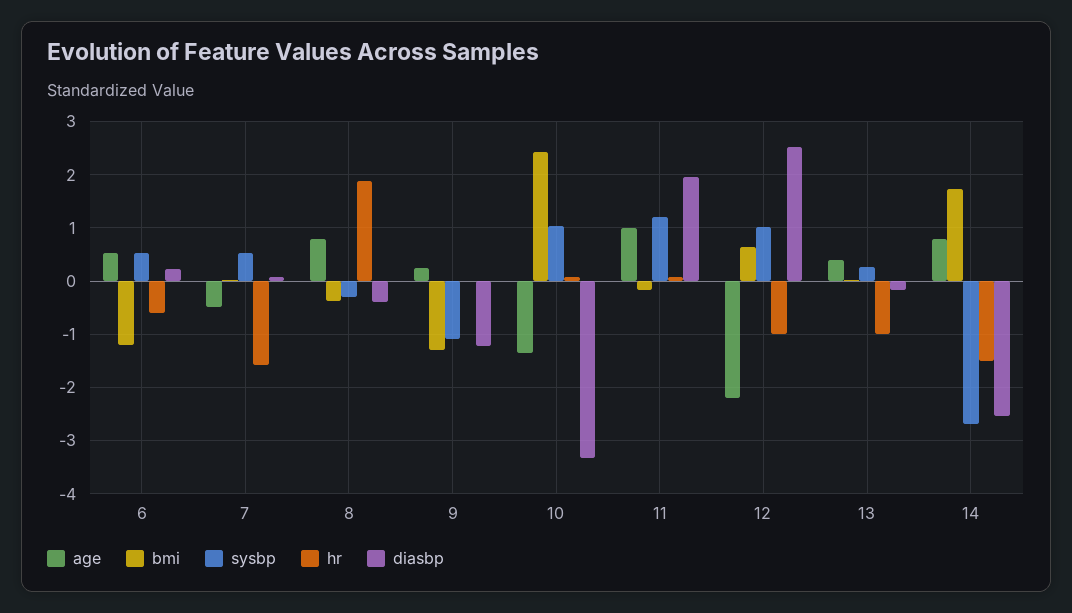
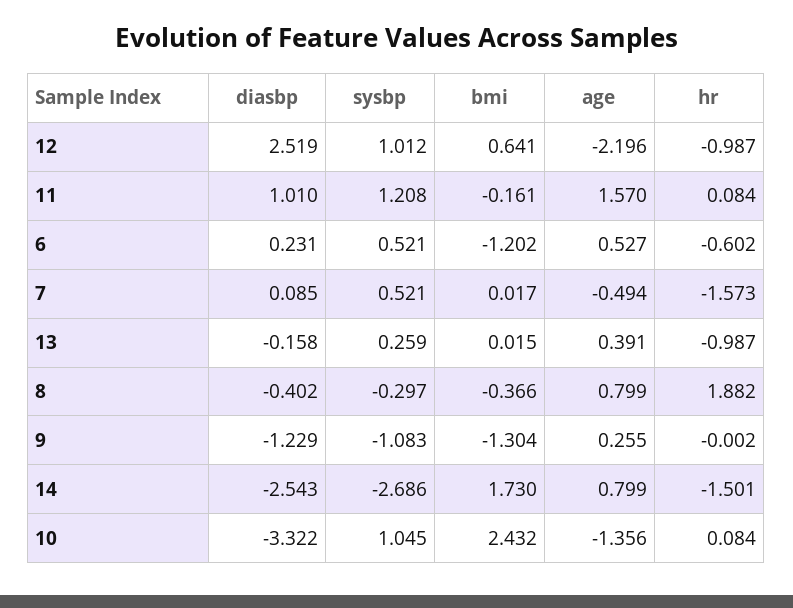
  {
    "age": {
      "6": 0.527,
      "7": -0.494,
      "8": 0.799,
      "9": 0.255,
      "10": -1.356,
-     "11": 1,
+     "11": 1.57,
      "12": -2.196,
      "13": 0.391,
      "14": 0.799
    },
    "bmi": {
      "6": -1.202,
      "7": 0.017,
      "8": -0.366,
      "9": -1.304,
      "10": 2.432,
      "11": -0.161,
      "12": 0.641,
      "13": 0.015,
      "14": 1.73
    },
    "sysbp": {
      "6": 0.521,
      "7": 0.521,
      "8": -0.297,
      "9": -1.083,
      "10": 1.045,
      "11": 1.208,
      "12": 1.012,
      "13": 0.259,
      "14": -2.686
    },
    "hr": {
      "6": -0.602,
      "7": -1.573,
      "8": 1.882,
      "9": -0.002,
      "10": 0.084,
      "11": 0.084,
      "12": -0.987,
      "13": -0.987,
      "14": -1.501
    },
    "diasbp": {
      "6": 0.231,
      "7": 0.085,
      "8": -0.402,
      "9": -1.229,
      "10": -3.322,
-     "11": 2,
+     "11": 1.01,
      "12": 2.519,
      "13": -0.158,
      "14": -2.543
    }
  }

